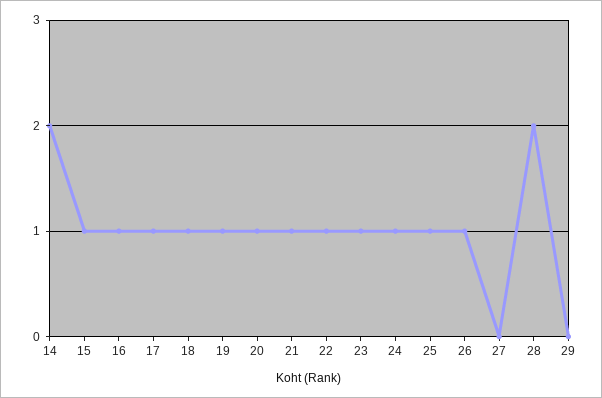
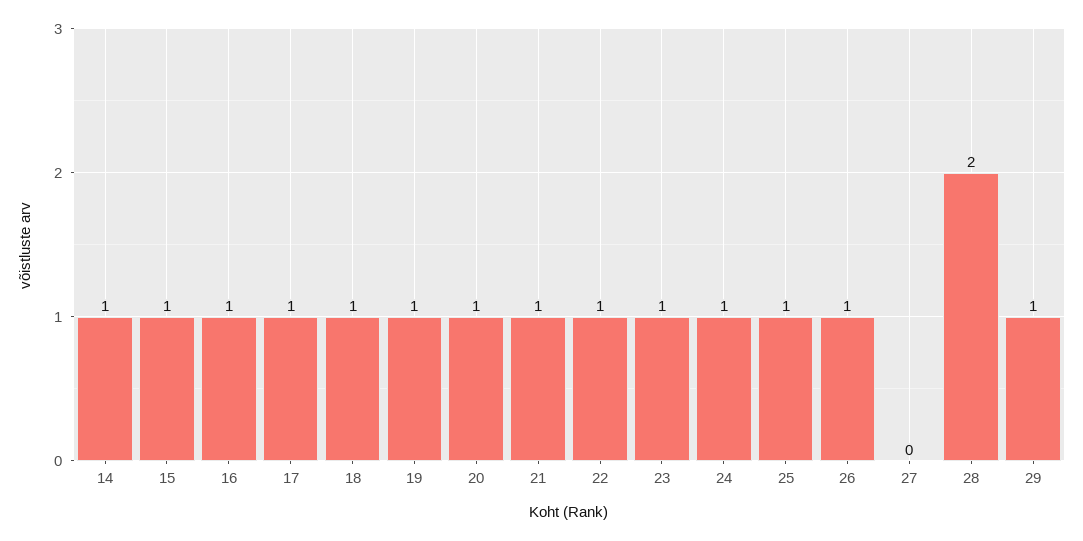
  {
-   "14": 2,
+   "14": 1,
    "15": 1,
    "16": 1,
    "17": 1,
    "18": 1,
    "19": 1,
    "20": 1,
    "21": 1,
    "22": 1,
    "23": 1,
    "24": 1,
    "25": 1,
    "26": 1,
    "27": 0,
    "28": 2,
-   "29": 0
+   "29": 1
  }

